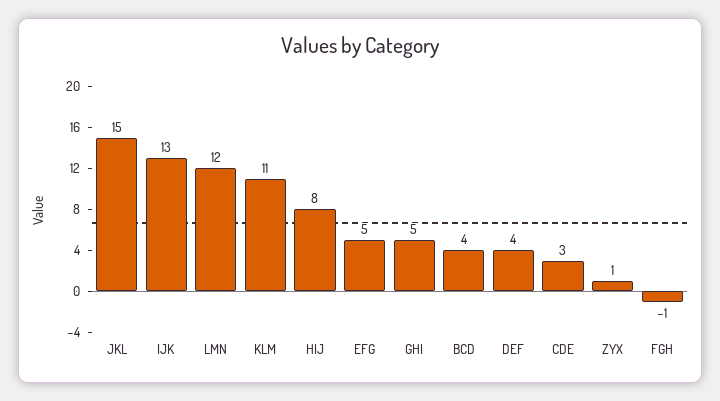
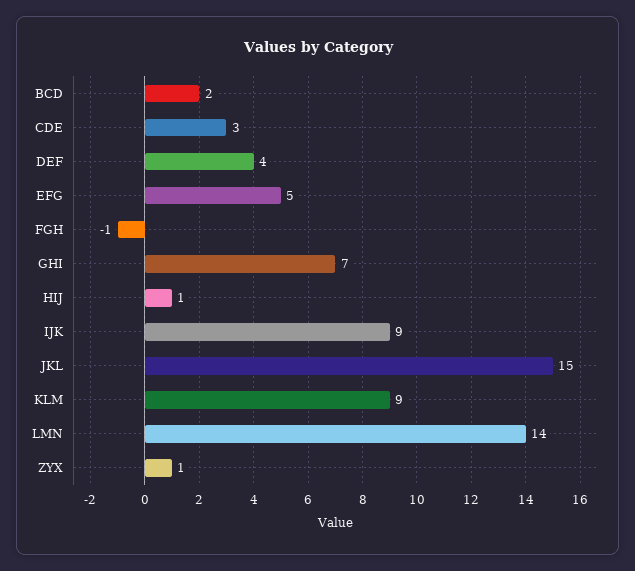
  {
    "JKL": 15,
-   "IJK": 13,
+   "IJK": 9,
-   "LMN": 12,
+   "LMN": 14,
-   "KLM": 11,
+   "KLM": 9,
-   "HIJ": 8,
+   "HIJ": 1,
    "EFG": 5,
-   "GHI": 5,
+   "GHI": 7,
-   "BCD": 4,
+   "BCD": 2,
    "DEF": 4,
    "CDE": 3,
    "ZYX": 1,
    "FGH": -1
  }

